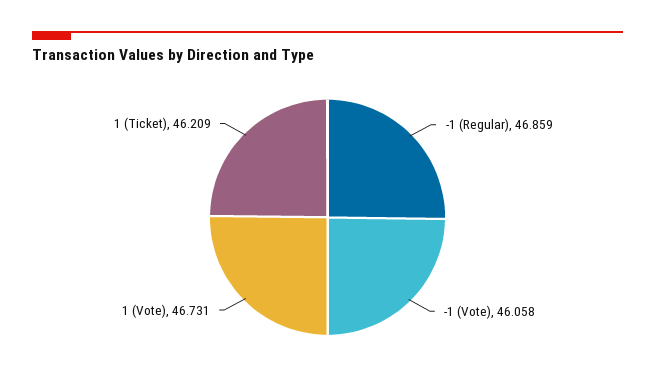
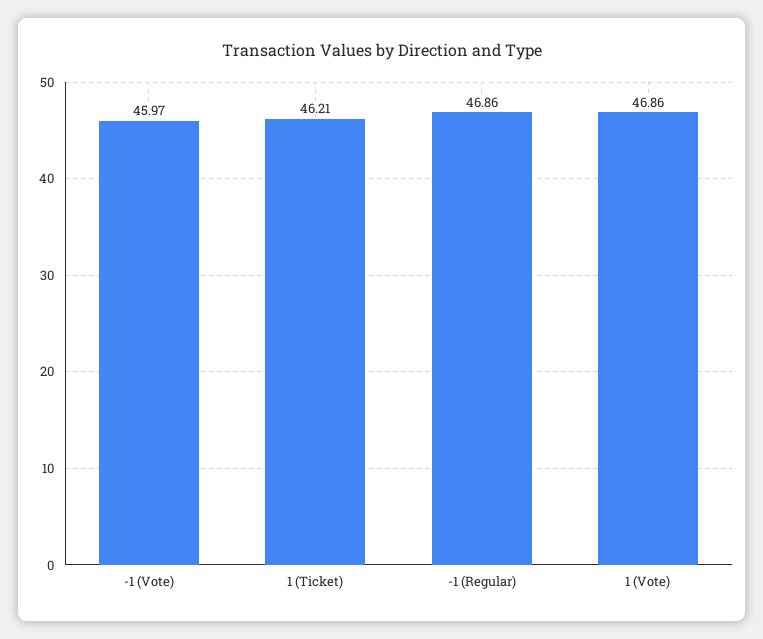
  {
    "-1 (Regular)": 46.859,
-   "-1 (Vote)": 46.058,
+   "-1 (Vote)": 45.97,
-   "1 (Vote)": 46.731,
+   "1 (Vote)": 46.86,
    "1 (Ticket)": 46.209
  }

